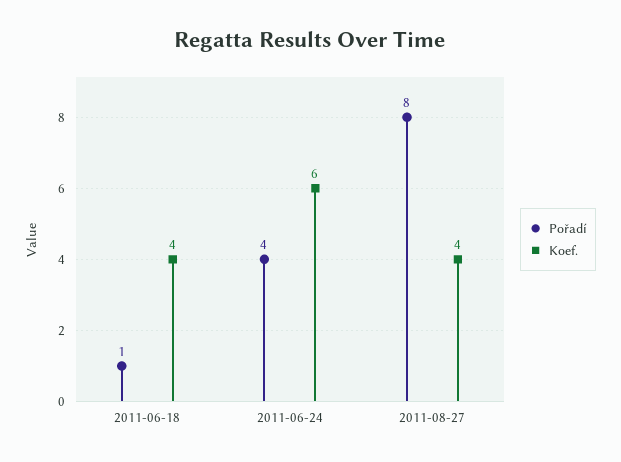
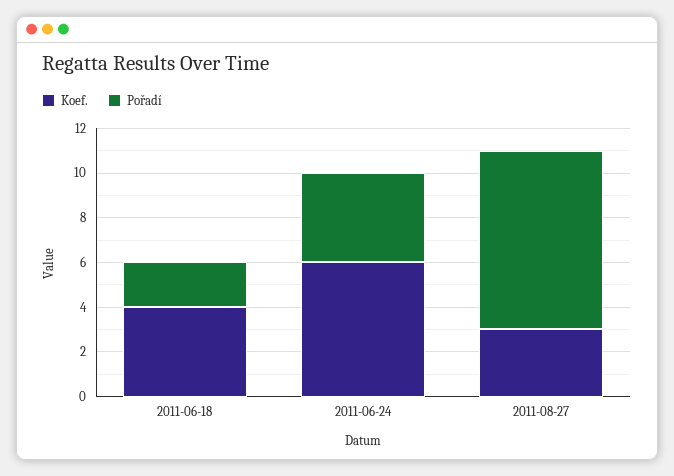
  {
    "Pořadí": {
-     "2011-06-18": 1,
+     "2011-06-18": 2,
      "2011-06-24": 4,
      "2011-08-27": 8
    },
    "Koef.": {
      "2011-06-18": 4,
      "2011-06-24": 6,
-     "2011-08-27": 4
+     "2011-08-27": 3
    }
  }

